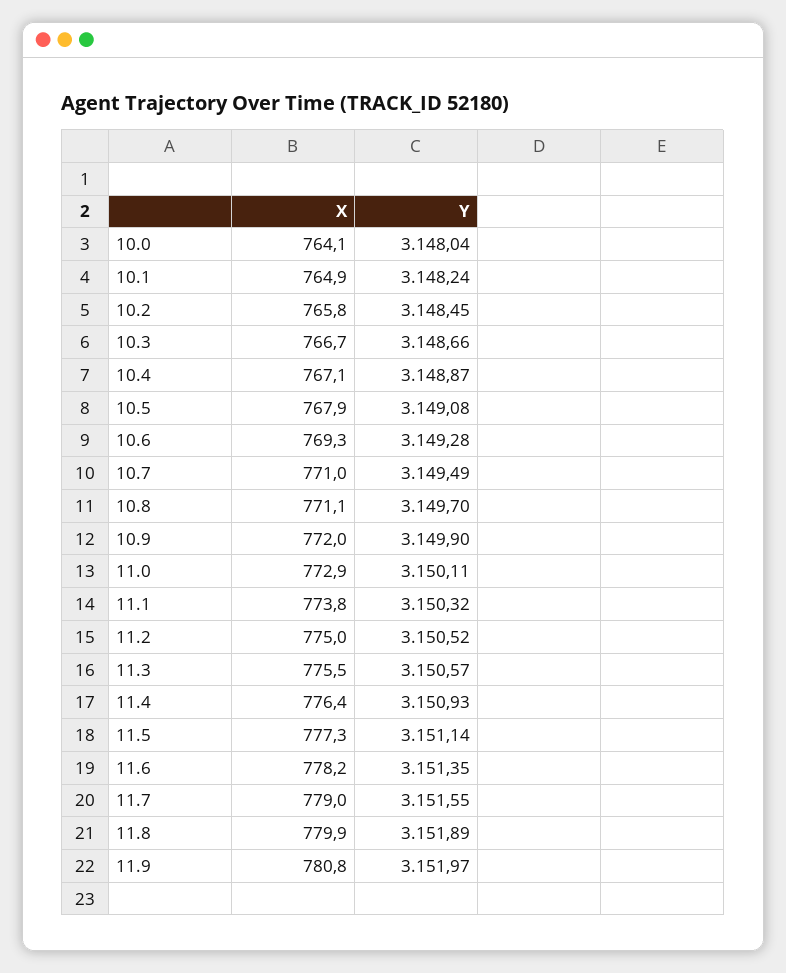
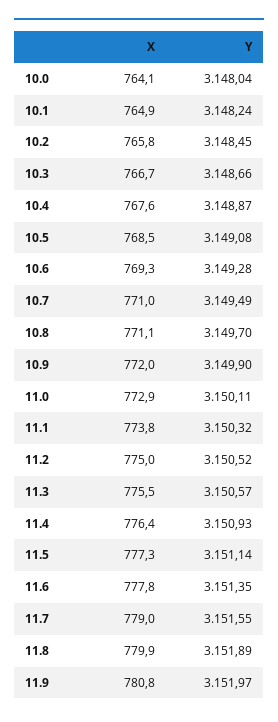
  {
    "X": {
      "10.0": 764.1,
      "10.1": 764.9,
      "10.2": 765.8,
      "10.3": 766.7,
-     "10.4": 767.1,
+     "10.4": 767.6,
-     "10.5": 767.9,
+     "10.5": 768.5,
      "10.6": 769.3,
      "10.7": 771,
      "10.8": 771.1,
      "10.9": 772,
      "11.0": 772.9,
      "11.1": 773.8,
      "11.2": 775,
      "11.3": 775.5,
      "11.4": 776.4,
      "11.5": 777.3,
-     "11.6": 778.2,
+     "11.6": 777.8,
      "11.7": 779,
      "11.8": 779.9,
      "11.9": 780.8
    },
    "Y": {
      "10.0": 3148.04,
      "10.1": 3148.24,
      "10.2": 3148.45,
      "10.3": 3148.66,
      "10.4": 3148.87,
      "10.5": 3149.08,
      "10.6": 3149.28,
      "10.7": 3149.49,
      "10.8": 3149.7,
      "10.9": 3149.9,
      "11.0": 3150.11,
      "11.1": 3150.32,
      "11.2": 3150.52,
      "11.3": 3150.57,
      "11.4": 3150.93,
      "11.5": 3151.14,
      "11.6": 3151.35,
      "11.7": 3151.55,
      "11.8": 3151.89,
      "11.9": 3151.97
    }
  }

